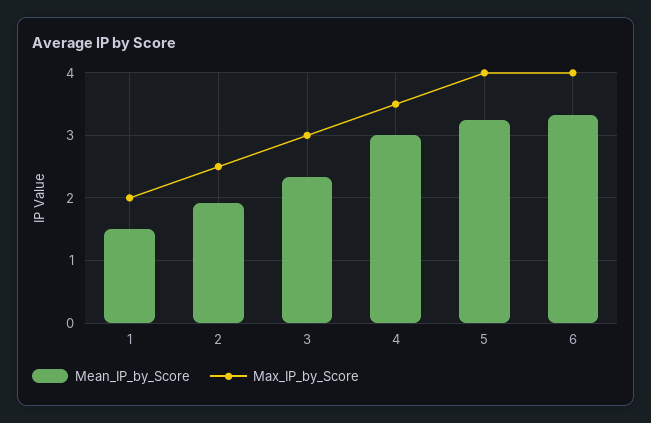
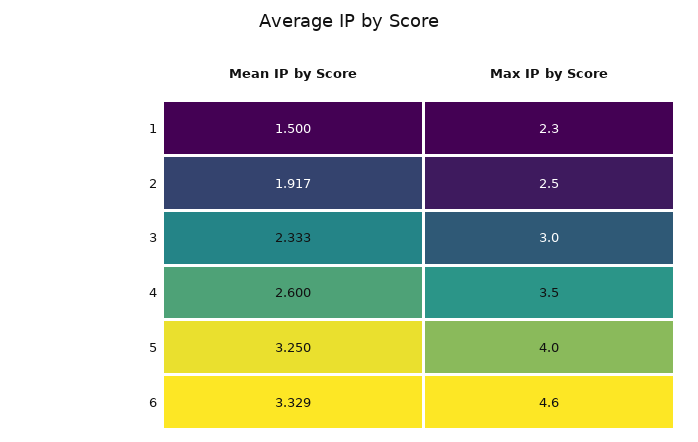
  {
    "Mean_IP_by_Score": {
      "1": 1.5,
      "2": 1.917,
      "3": 2.333,
-     "4": 3,
+     "4": 2.6,
      "5": 3.25,
      "6": 3.329
    },
    "Max_IP_by_Score": {
-     "1": 2,
+     "1": 2.3,
      "2": 2.5,
      "3": 3,
      "4": 3.5,
      "5": 4,
-     "6": 4
+     "6": 4.6
    }
  }

